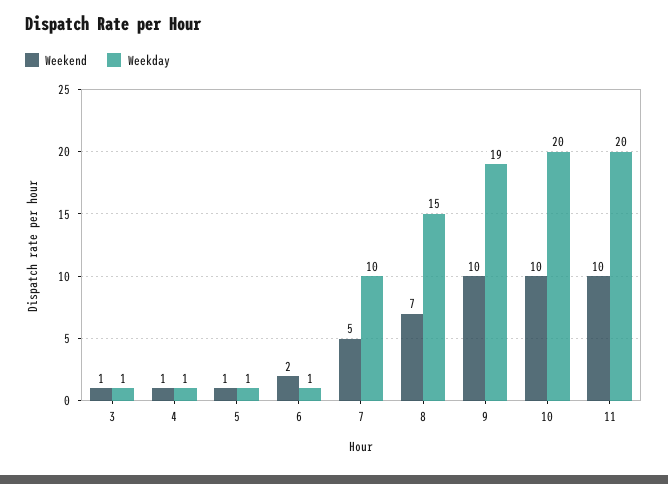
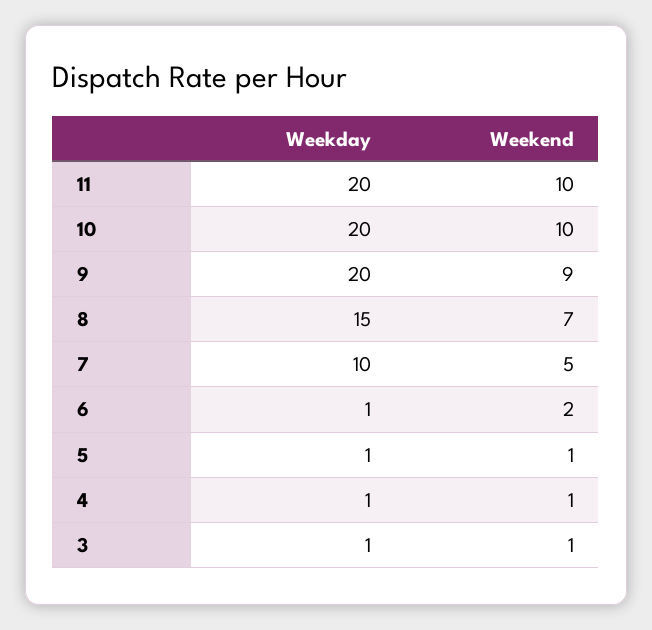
  {
    "Weekend": {
      "3": 1,
      "4": 1,
      "5": 1,
      "6": 2,
      "7": 5,
      "8": 7,
-     "9": 10,
+     "9": 9,
      "10": 10,
      "11": 10
    },
    "Weekday": {
      "3": 1,
      "4": 1,
      "5": 1,
      "6": 1,
      "7": 10,
      "8": 15,
-     "9": 19,
+     "9": 20,
      "10": 20,
      "11": 20
    }
  }

